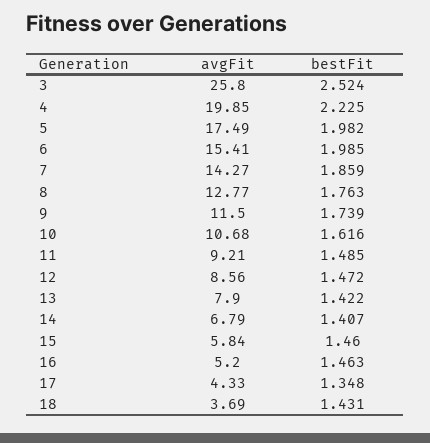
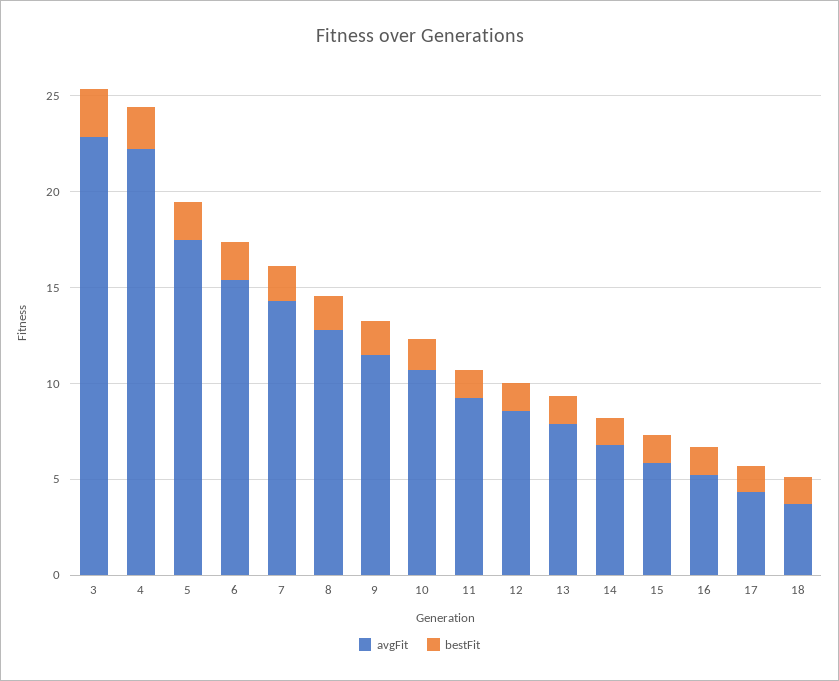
  {
    "avgFit": {
-     "3": 25.8,
+     "3": 23,
-     "4": 19.85,
+     "4": 22,
      "5": 17.49,
      "6": 15.41,
      "7": 14.27,
      "8": 12.77,
      "9": 11.5,
      "10": 10.68,
      "11": 9.21,
      "12": 8.56,
      "13": 7.9,
      "14": 6.79,
      "15": 5.84,
      "16": 5.2,
      "17": 4.33,
      "18": 3.69
    },
    "bestFit": {
      "3": 2.524,
      "4": 2.225,
      "5": 1.982,
      "6": 1.985,
      "7": 1.859,
      "8": 1.763,
      "9": 1.739,
      "10": 1.616,
      "11": 1.485,
      "12": 1.472,
      "13": 1.422,
      "14": 1.407,
      "15": 1.46,
      "16": 1.463,
      "17": 1.348,
      "18": 1.431
    }
  }

